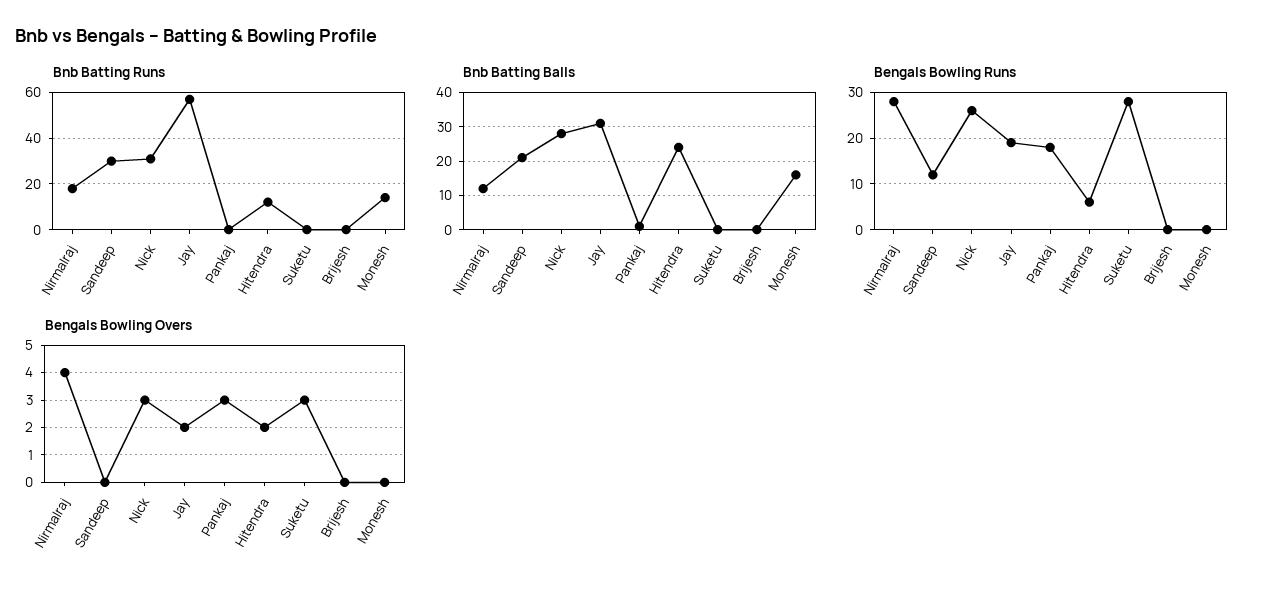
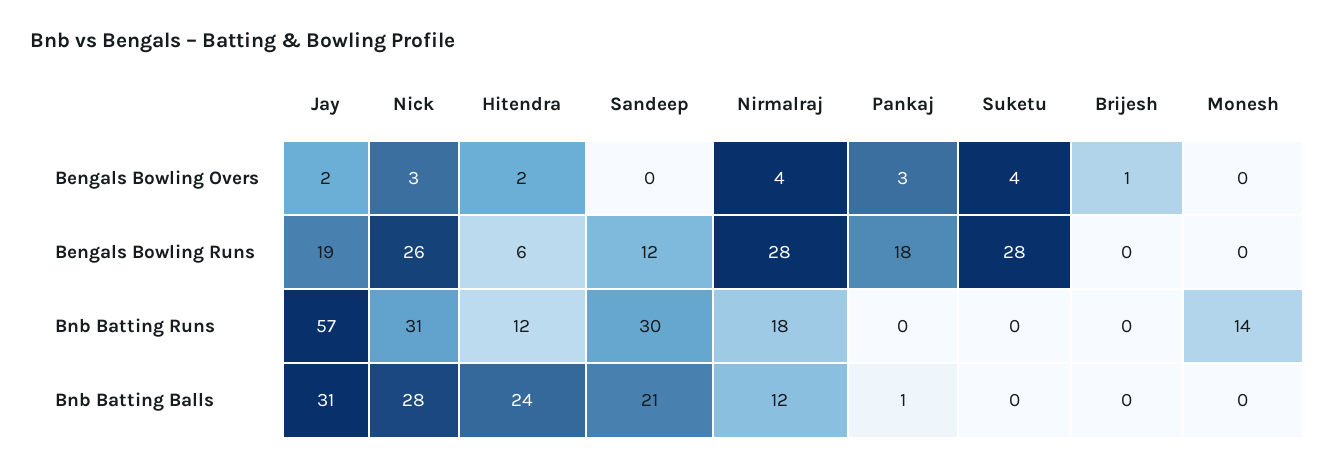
  {
    "Bnb Batting Runs": {
      "Nirmalraj": 18,
      "Sandeep": 30,
      "Nick": 31,
      "Jay": 57,
      "Pankaj": 0,
      "Hitendra": 12,
      "Suketu": 0,
      "Brijesh": 0,
      "Monesh": 14
    },
    "Bnb Batting Balls": {
      "Nirmalraj": 12,
      "Sandeep": 21,
      "Nick": 28,
      "Jay": 31,
      "Pankaj": 1,
      "Hitendra": 24,
      "Suketu": 0,
      "Brijesh": 0,
-     "Monesh": 15
+     "Monesh": 0
    },
    "Bengals Bowling Runs": {
      "Nirmalraj": 28,
      "Sandeep": 12,
      "Nick": 26,
      "Jay": 19,
      "Pankaj": 18,
      "Hitendra": 6,
      "Suketu": 28,
      "Brijesh": 0,
      "Monesh": 0
    },
    "Bengals Bowling Overs": {
      "Nirmalraj": 4,
      "Sandeep": 0,
      "Nick": 3,
      "Jay": 2,
      "Pankaj": 3,
      "Hitendra": 2,
-     "Suketu": 3,
+     "Suketu": 4,
-     "Brijesh": 0,
+     "Brijesh": 1,
      "Monesh": 0
    }
  }

